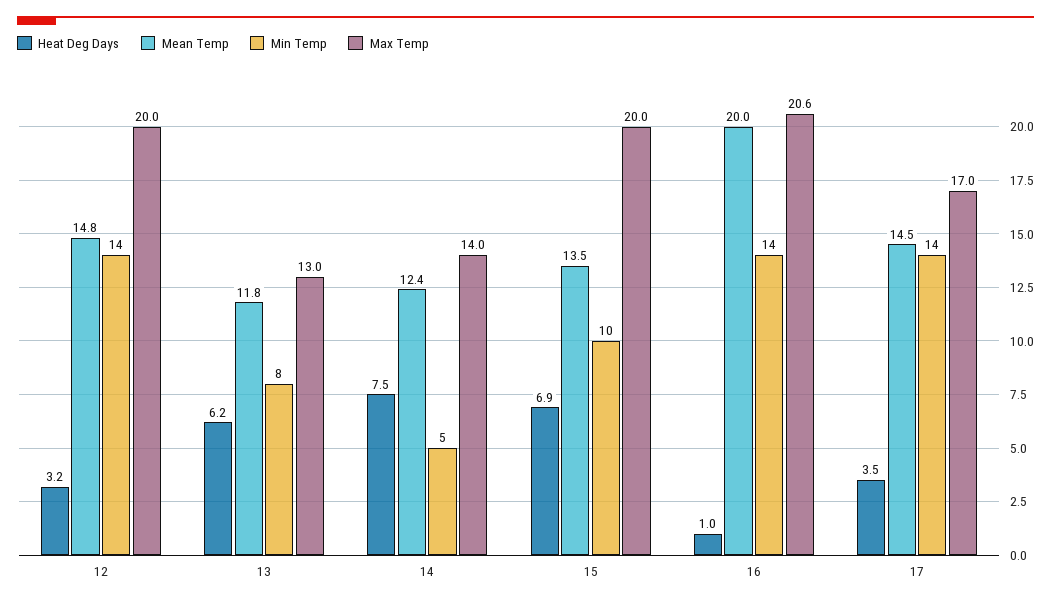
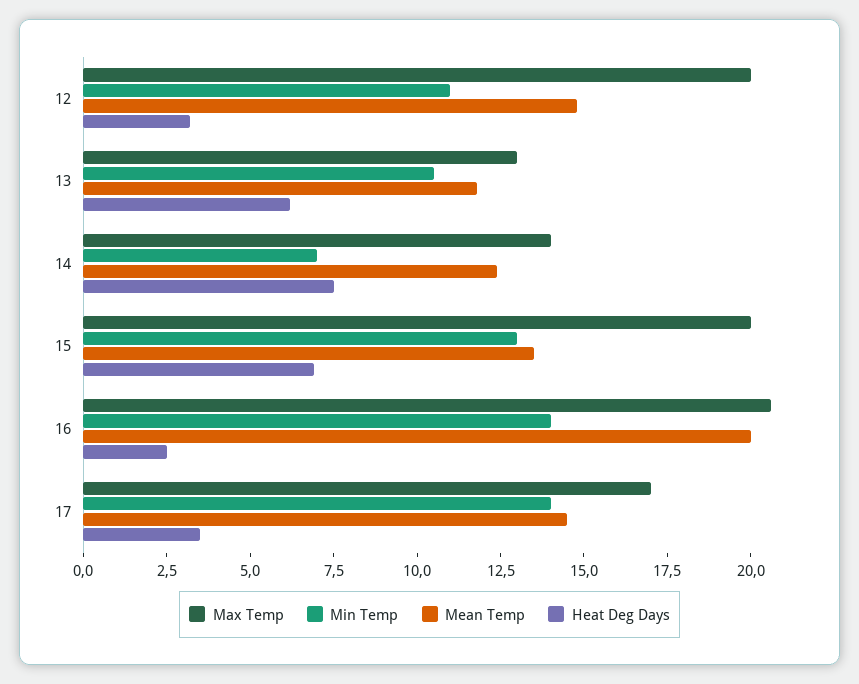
  {
    "Heat Deg Days": {
      "12": 3.2,
      "13": 6.2,
      "14": 7.5,
      "15": 6.9,
-     "16": 1,
+     "16": 2.5,
      "17": 3.5
    },
    "Mean Temp": {
      "12": 14.8,
      "13": 11.8,
      "14": 12.4,
      "15": 13.5,
      "16": 20,
      "17": 14.5
    },
    "Min Temp": {
-     "12": 14,
+     "12": 11,
-     "13": 8,
+     "13": 10.5,
-     "14": 5,
+     "14": 7,
-     "15": 10,
+     "15": 13,
      "16": 14,
      "17": 14
    },
    "Max Temp": {
      "12": 20,
      "13": 13,
      "14": 14,
      "15": 20,
      "16": 20.6,
      "17": 17
    }
  }

